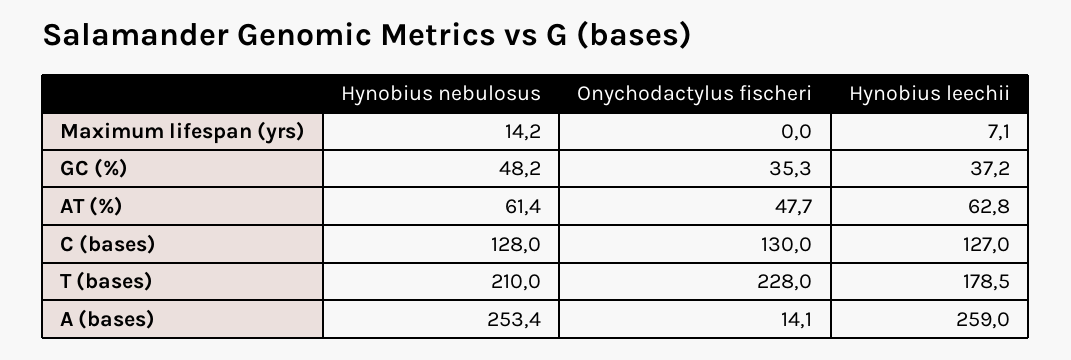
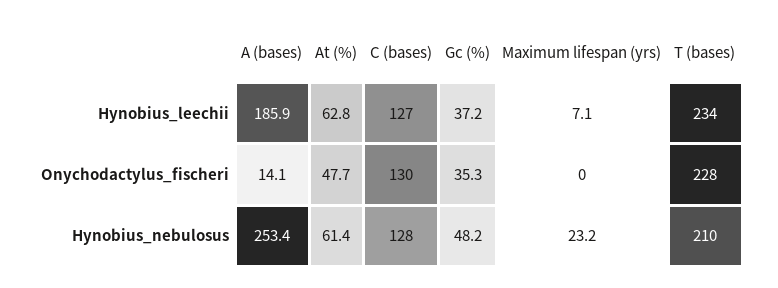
  {
    "Hynobius nebulosus": {
-     "Maximum lifespan (yrs)": 14.2,
+     "Maximum lifespan (yrs)": 23.2,
      "GC (%)": 48.2,
      "AT (%)": 61.4,
      "C (bases)": 128,
      "T (bases)": 210,
      "A (bases)": 253.4
    },
    "Onychodactylus fischeri": {
      "Maximum lifespan (yrs)": 0,
      "GC (%)": 35.3,
      "AT (%)": 47.7,
      "C (bases)": 130,
      "T (bases)": 228,
      "A (bases)": 14.1
    },
    "Hynobius leechii": {
      "Maximum lifespan (yrs)": 7.1,
      "GC (%)": 37.2,
      "AT (%)": 62.8,
      "C (bases)": 127,
-     "T (bases)": 178.5,
+     "T (bases)": 234,
-     "A (bases)": 259
+     "A (bases)": 185.9
    }
  }

